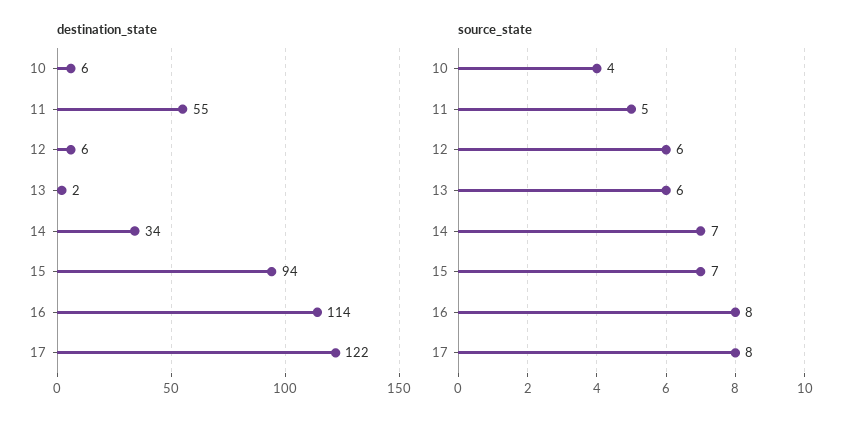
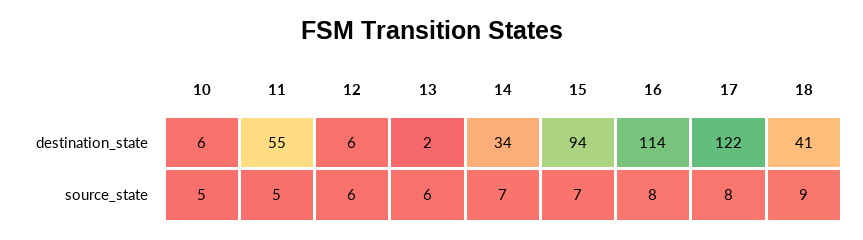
  {
    "destination_state": {
      "10": 6,
      "11": 55,
      "12": 6,
      "13": 2,
      "14": 34,
      "15": 94,
      "16": 114,
-     "17": 122
+     "17": 122,
+     "18": 41
    },
    "source_state": {
-     "10": 4,
+     "10": 5,
      "11": 5,
      "12": 6,
      "13": 6,
      "14": 7,
      "15": 7,
      "16": 8,
-     "17": 8
+     "17": 8,
+     "18": 9
    }
  }

